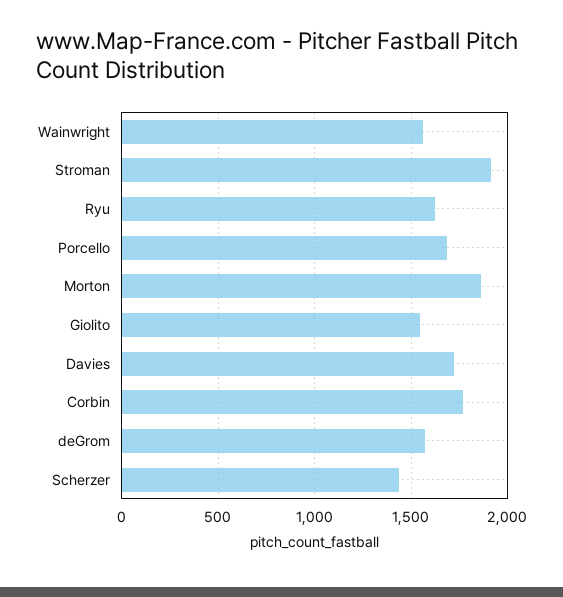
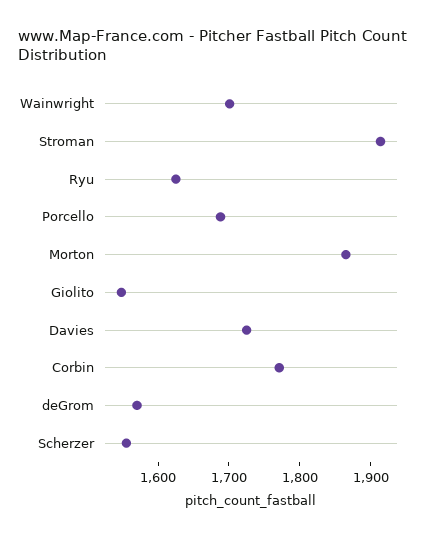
  {
-   "Wainwright": 1550,
+   "Wainwright": 1700,
    "Stroman": 1920,
    "Ryu": 1620,
    "Porcello": 1680,
    "Morton": 1860,
    "Giolito": 1540,
    "Davies": 1720,
    "Corbin": 1780,
    "deGrom": 1580,
-   "Scherzer": 1450
+   "Scherzer": 1560
  }

